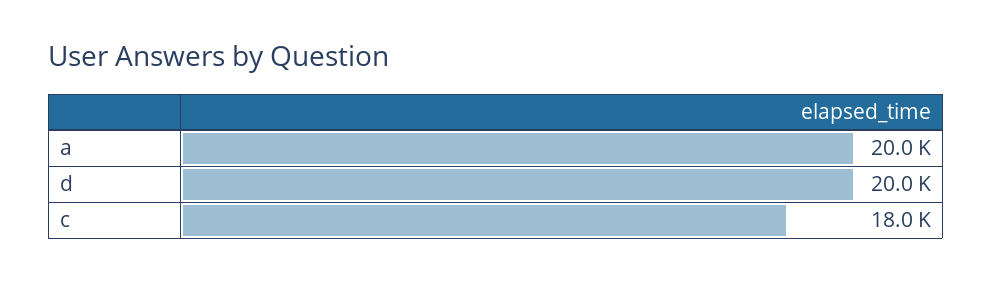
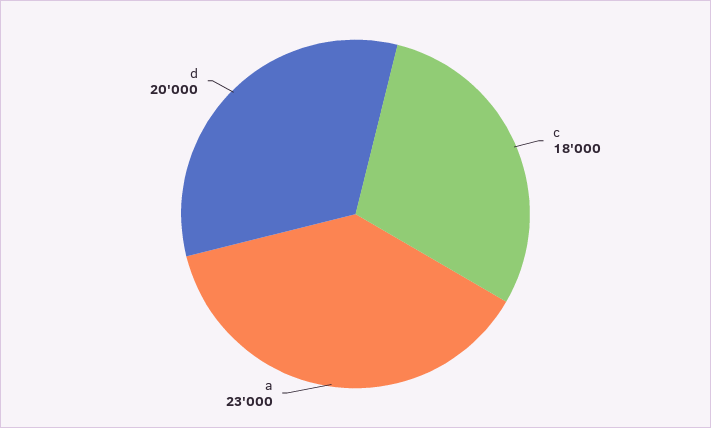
  {
-   "a": 20000,
+   "a": 23000,
    "d": 20000,
    "c": 18000
  }

